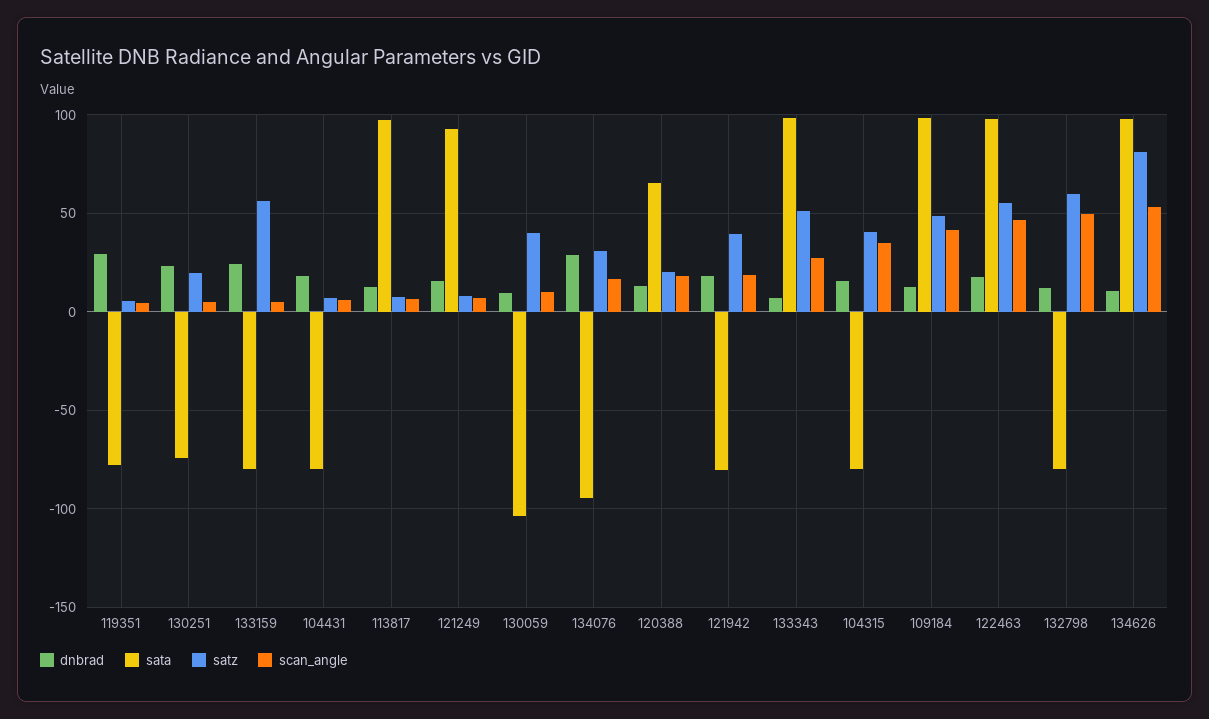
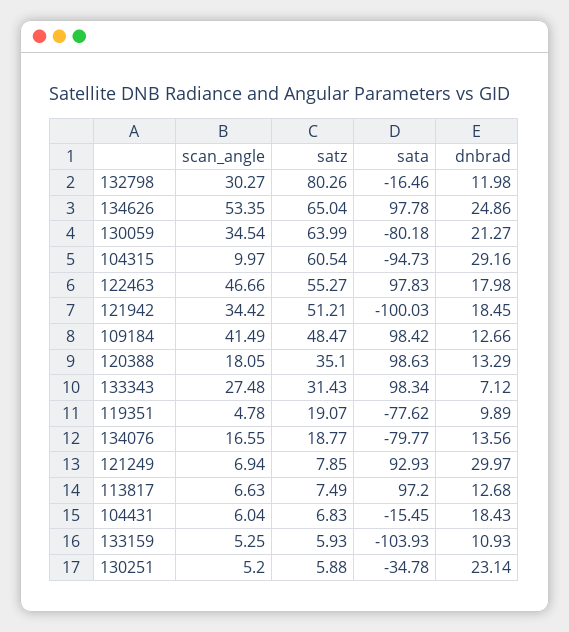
  {
    "dnbrad": {
-     "119351": 30,
+     "119351": 9.89,
      "130251": 23.14,
-     "133159": 25,
+     "133159": 10.93,
      "104431": 18.43,
      "113817": 12.68,
-     "121249": 15,
+     "121249": 29.97,
-     "130059": 10,
+     "130059": 21.27,
-     "134076": 30,
+     "134076": 13.56,
      "120388": 13.29,
      "121942": 18.45,
      "133343": 7.12,
-     "104315": 15,
+     "104315": 29.16,
      "109184": 12.66,
      "122463": 17.98,
      "132798": 11.98,
-     "134626": 10
+     "134626": 24.86
    },
    "sata": {
      "119351": -77.62,
-     "130251": -75,
+     "130251": -34.78,
-     "133159": -80,
+     "133159": -103.93,
-     "104431": -80,
+     "104431": -15.45,
      "113817": 97.2,
      "121249": 92.93,
-     "130059": -105,
+     "130059": -80.18,
-     "134076": -95,
+     "134076": -79.77,
-     "120388": 65,
+     "120388": 98.63,
-     "121942": -80,
+     "121942": -100.03,
      "133343": 98.34,
-     "104315": -80,
+     "104315": -94.73,
      "109184": 98.42,
      "122463": 97.83,
-     "132798": -80,
+     "132798": -16.46,
      "134626": 97.78
    },
    "satz": {
-     "119351": 5,
+     "119351": 19.07,
-     "130251": 20,
+     "130251": 5.88,
-     "133159": 55,
+     "133159": 5.93,
      "104431": 6.83,
      "113817": 7.49,
      "121249": 7.85,
-     "130059": 40,
+     "130059": 63.99,
-     "134076": 30,
+     "134076": 18.77,
-     "120388": 20,
+     "120388": 35.1,
-     "121942": 40,
+     "121942": 51.21,
-     "133343": 50,
+     "133343": 31.43,
-     "104315": 40,
+     "104315": 60.54,
      "109184": 48.47,
      "122463": 55.27,
-     "132798": 60,
+     "132798": 80.26,
-     "134626": 80
+     "134626": 65.04
    },
    "scan_angle": {
      "119351": 4.78,
      "130251": 5.2,
      "133159": 5.25,
      "104431": 6.04,
      "113817": 6.63,
      "121249": 6.94,
-     "130059": 10,
+     "130059": 34.54,
      "134076": 16.55,
      "120388": 18.05,
-     "121942": 20,
+     "121942": 34.42,
      "133343": 27.48,
-     "104315": 35,
+     "104315": 9.97,
      "109184": 41.49,
      "122463": 46.66,
-     "132798": 50,
+     "132798": 30.27,
      "134626": 53.35
    }
  }

